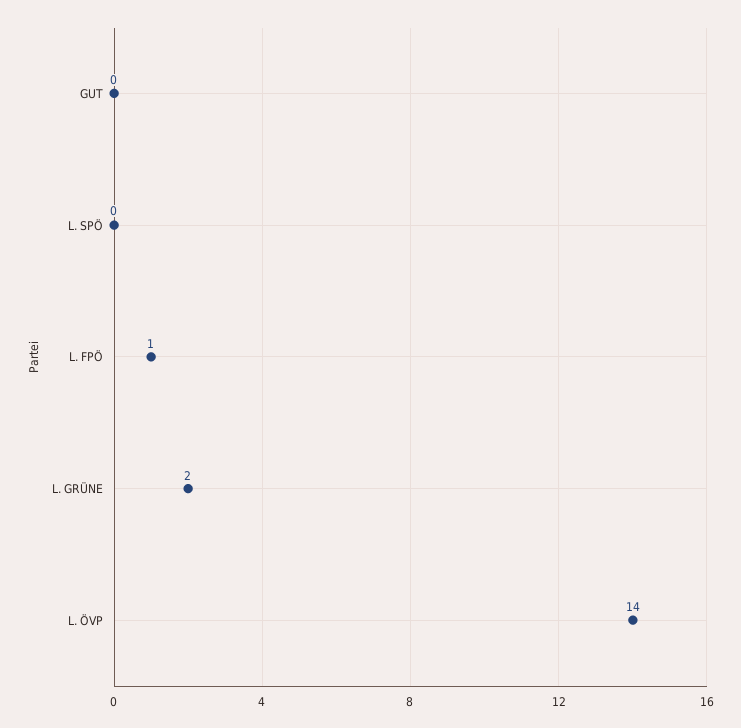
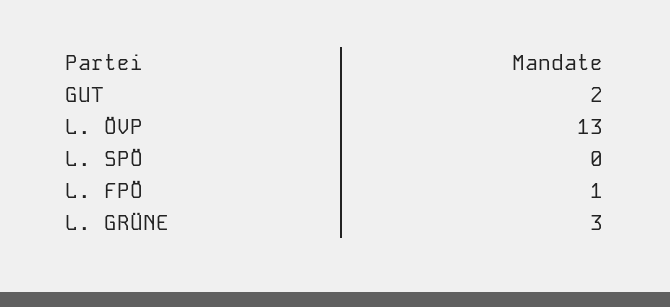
  {
-   "GUT": 0,
+   "GUT": 2,
    "L. SPÖ": 0,
    "L. FPÖ": 1,
-   "L. GRÜNE": 2,
+   "L. GRÜNE": 3,
-   "L. ÖVP": 14
+   "L. ÖVP": 13
  }

